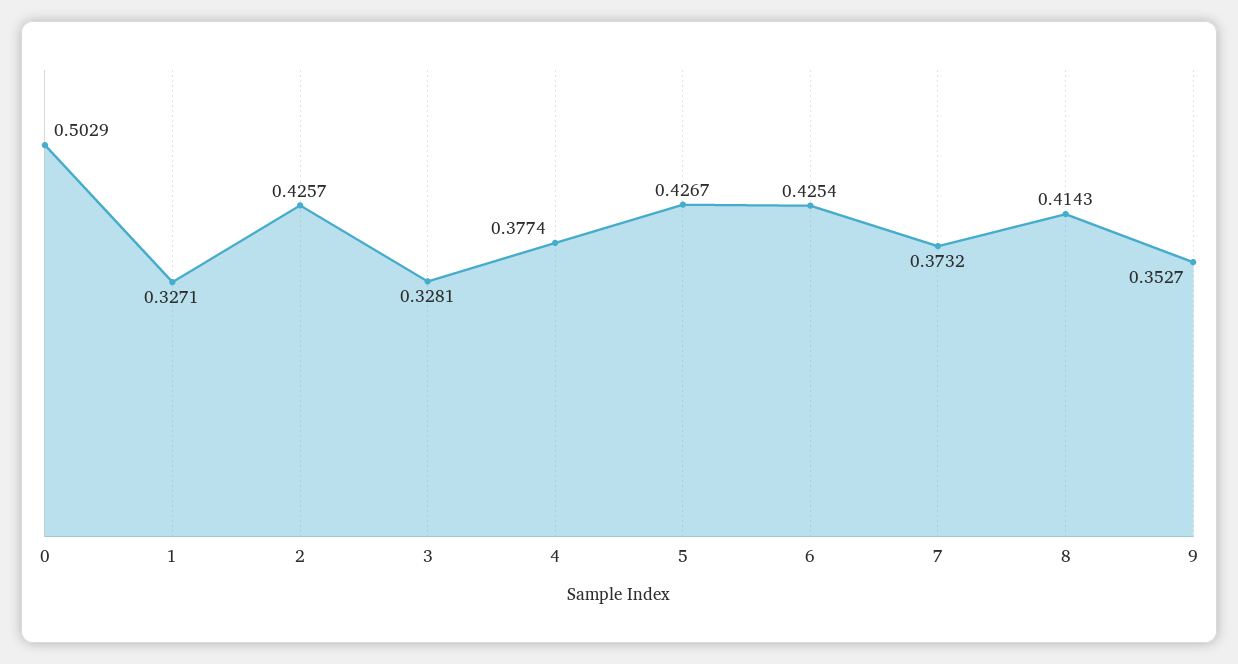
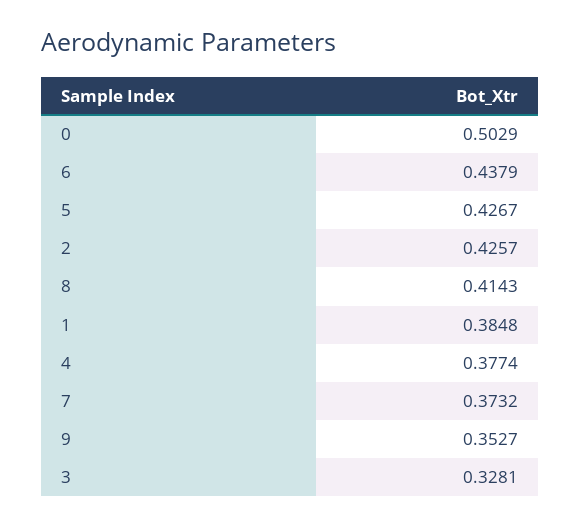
  {
    "0": 0.5029,
-   "1": 0.3271,
+   "1": 0.3848,
    "2": 0.4257,
    "3": 0.3281,
    "4": 0.3774,
    "5": 0.4267,
-   "6": 0.4254,
+   "6": 0.4379,
    "7": 0.3732,
    "8": 0.4143,
    "9": 0.3527
  }

